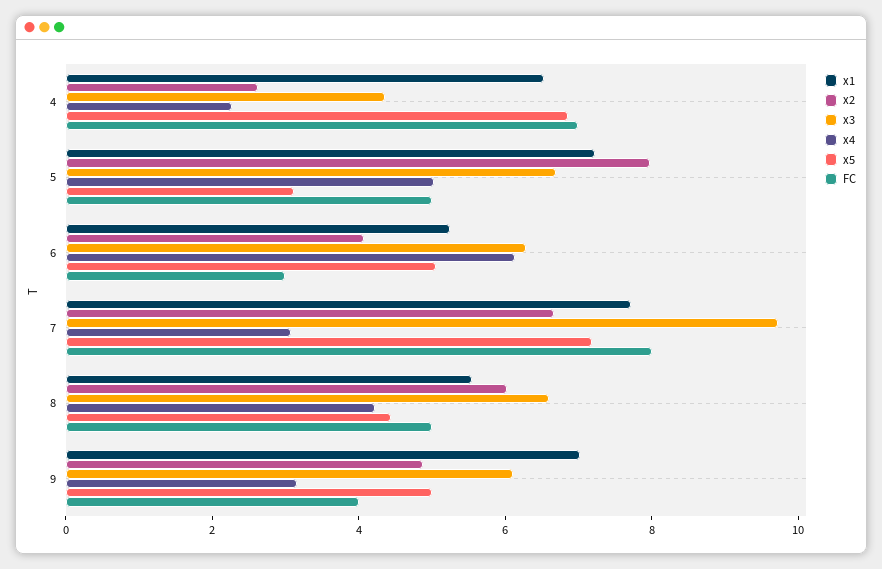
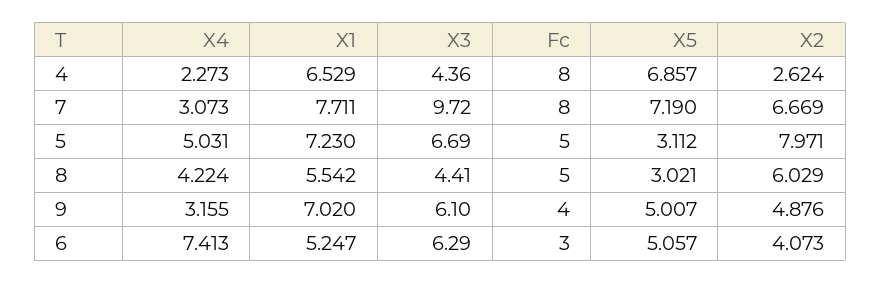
  {
    "x1": {
      "4": 6.529,
      "5": 7.23,
      "6": 5.247,
      "7": 7.711,
      "8": 5.542,
      "9": 7.02
    },
    "x2": {
      "4": 2.624,
      "5": 7.971,
      "6": 4.073,
      "7": 6.669,
      "8": 6.029,
      "9": 4.876
    },
    "x3": {
      "4": 4.36,
      "5": 6.69,
      "6": 6.29,
      "7": 9.72,
-     "8": 6.5,
+     "8": 4.41,
      "9": 6.1
    },
    "x4": {
      "4": 2.273,
      "5": 5.031,
-     "6": 6,
+     "6": 7.413,
      "7": 3.073,
      "8": 4.224,
      "9": 3.155
    },
    "x5": {
      "4": 6.857,
      "5": 3.112,
      "6": 5.057,
      "7": 7.19,
-     "8": 4.5,
+     "8": 3.021,
      "9": 5.007
    },
    "FC": {
-     "4": 7,
+     "4": 8,
      "5": 5,
      "6": 3,
      "7": 8,
      "8": 5,
      "9": 4
    }
  }

